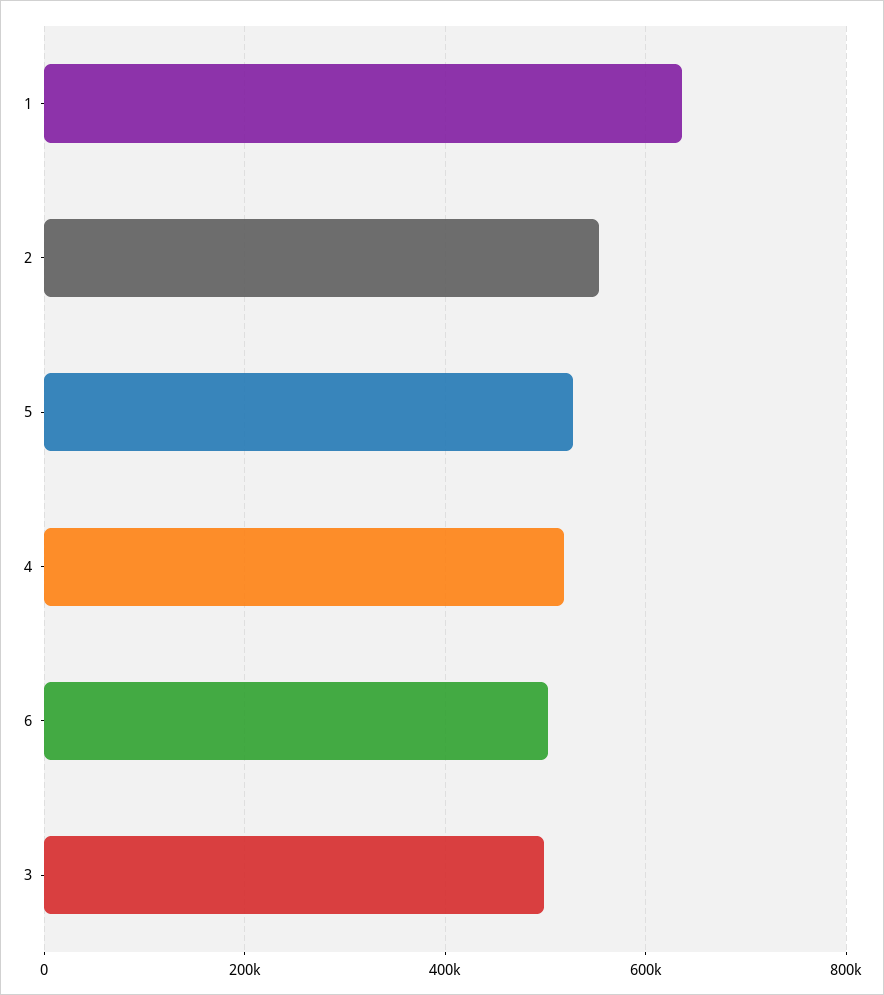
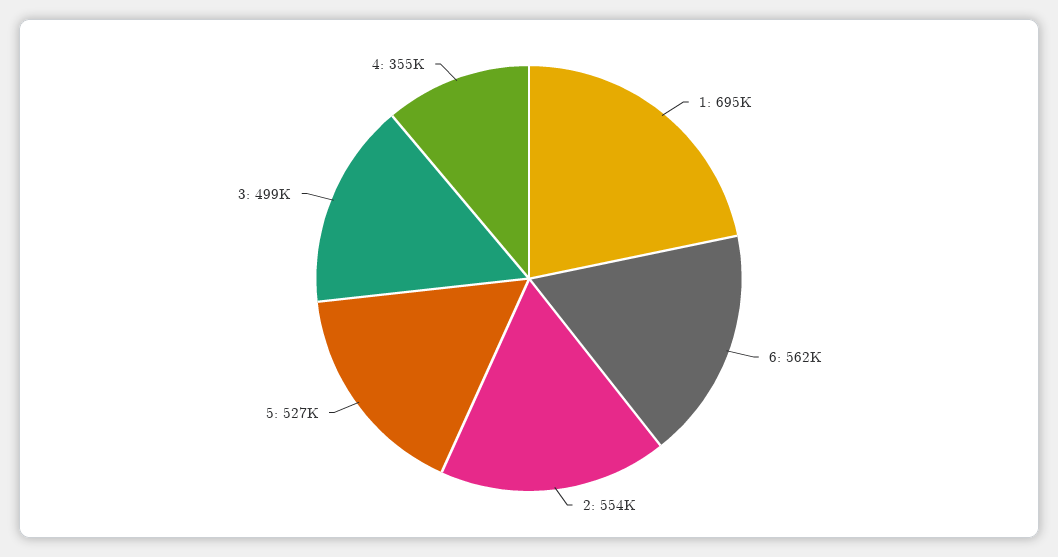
  {
-   "1": 640000,
+   "1": 695000,
    "2": 554000,
    "5": 527000,
-   "4": 520000,
+   "4": 355000,
-   "6": 500000,
+   "6": 562000,
    "3": 499000
  }

